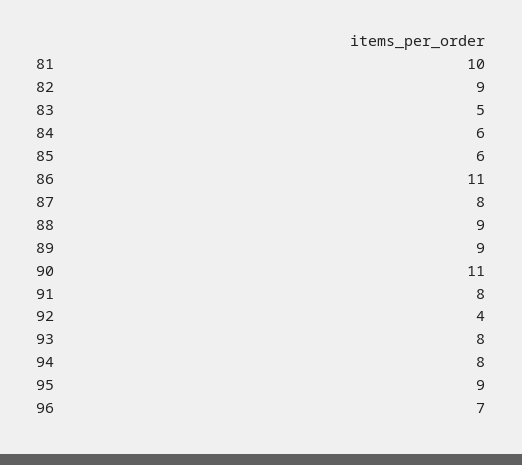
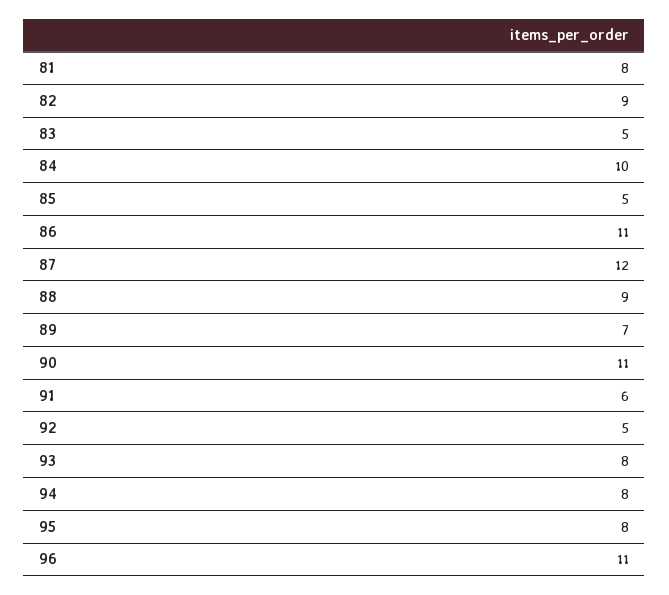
  {
-   "81": 10,
+   "81": 8,
    "82": 9,
    "83": 5,
-   "84": 6,
+   "84": 10,
-   "85": 6,
+   "85": 5,
    "86": 11,
-   "87": 8,
+   "87": 12,
    "88": 9,
-   "89": 9,
+   "89": 7,
    "90": 11,
-   "91": 8,
+   "91": 6,
-   "92": 4,
+   "92": 5,
    "93": 8,
    "94": 8,
-   "95": 9,
+   "95": 8,
-   "96": 7
+   "96": 11
  }

